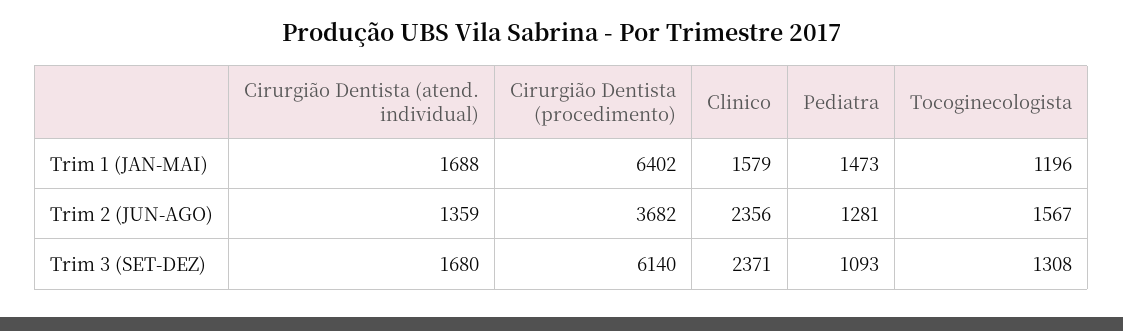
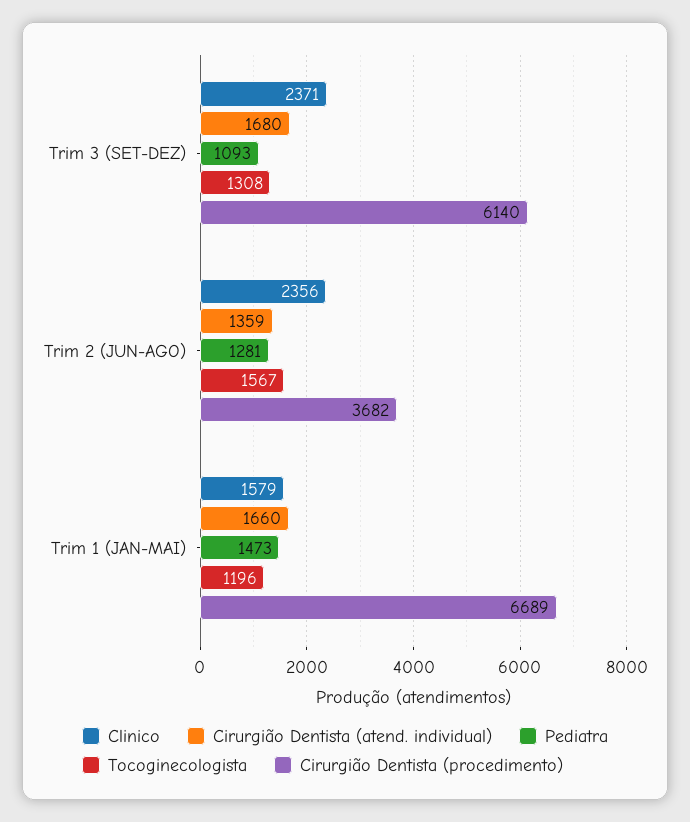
  {
    "Cirurgião Dentista (atend. individual)": {
-     "Trim 1 (JAN-MAI)": 1688,
+     "Trim 1 (JAN-MAI)": 1660,
      "Trim 2 (JUN-AGO)": 1359,
      "Trim 3 (SET-DEZ)": 1680
    },
    "Cirurgião Dentista (procedimento)": {
-     "Trim 1 (JAN-MAI)": 6402,
+     "Trim 1 (JAN-MAI)": 6689,
      "Trim 2 (JUN-AGO)": 3682,
      "Trim 3 (SET-DEZ)": 6140
    },
    "Clinico": {
      "Trim 1 (JAN-MAI)": 1579,
      "Trim 2 (JUN-AGO)": 2356,
      "Trim 3 (SET-DEZ)": 2371
    },
    "Pediatra": {
      "Trim 1 (JAN-MAI)": 1473,
      "Trim 2 (JUN-AGO)": 1281,
      "Trim 3 (SET-DEZ)": 1093
    },
    "Tocoginecologista": {
      "Trim 1 (JAN-MAI)": 1196,
      "Trim 2 (JUN-AGO)": 1567,
      "Trim 3 (SET-DEZ)": 1308
    }
  }

